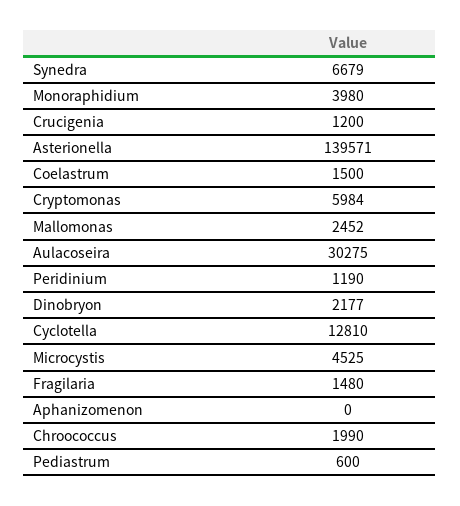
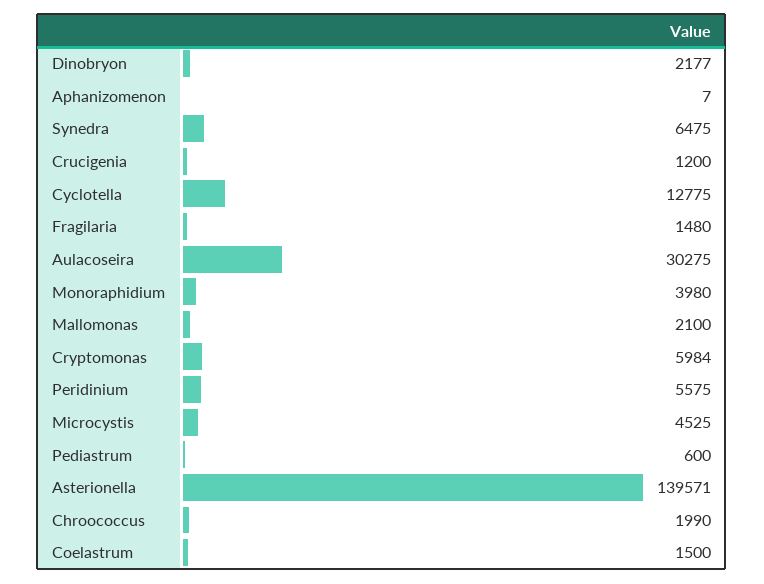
  {
-   "Synedra": 6679,
+   "Synedra": 6475,
    "Monoraphidium": 3980,
    "Crucigenia": 1200,
    "Asterionella": 139571,
    "Coelastrum": 1500,
    "Cryptomonas": 5984,
-   "Mallomonas": 2452,
+   "Mallomonas": 2100,
    "Aulacoseira": 30275,
-   "Peridinium": 1190,
+   "Peridinium": 5575,
    "Dinobryon": 2177,
-   "Cyclotella": 12810,
+   "Cyclotella": 12775,
    "Microcystis": 4525,
    "Fragilaria": 1480,
-   "Aphanizomenon": 0,
+   "Aphanizomenon": 7,
    "Chroococcus": 1990,
    "Pediastrum": 600
  }

